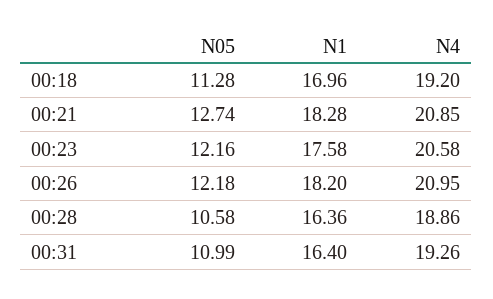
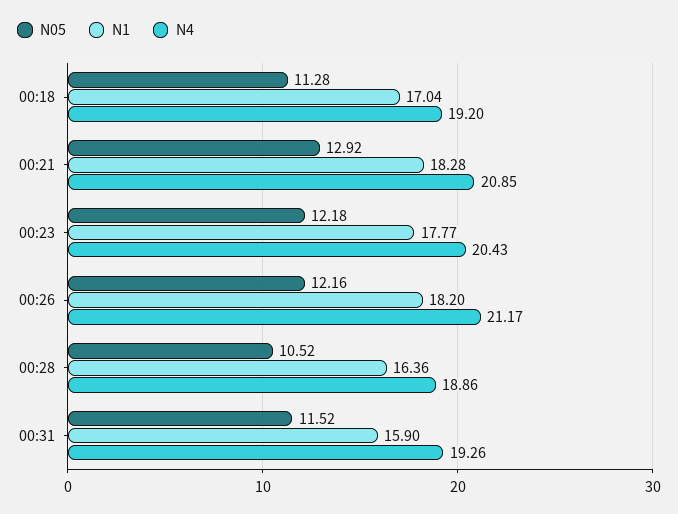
  {
    "N05": {
      "00:18": 11.28,
-     "00:21": 12.74,
+     "00:21": 12.92,
-     "00:23": 12.16,
+     "00:23": 12.18,
-     "00:26": 12.18,
+     "00:26": 12.16,
-     "00:28": 10.58,
+     "00:28": 10.52,
-     "00:31": 10.99
+     "00:31": 11.52
    },
    "N1": {
-     "00:18": 16.96,
+     "00:18": 17.04,
      "00:21": 18.28,
-     "00:23": 17.58,
+     "00:23": 17.77,
      "00:26": 18.2,
      "00:28": 16.36,
-     "00:31": 16.4
+     "00:31": 15.9
    },
    "N4": {
      "00:18": 19.2,
      "00:21": 20.85,
-     "00:23": 20.58,
+     "00:23": 20.43,
-     "00:26": 20.95,
+     "00:26": 21.17,
      "00:28": 18.86,
      "00:31": 19.26
    }
  }

